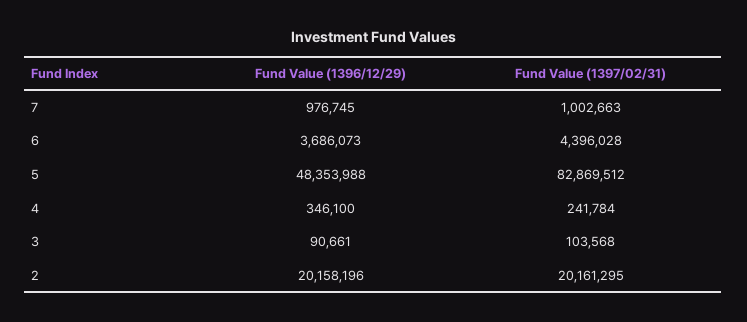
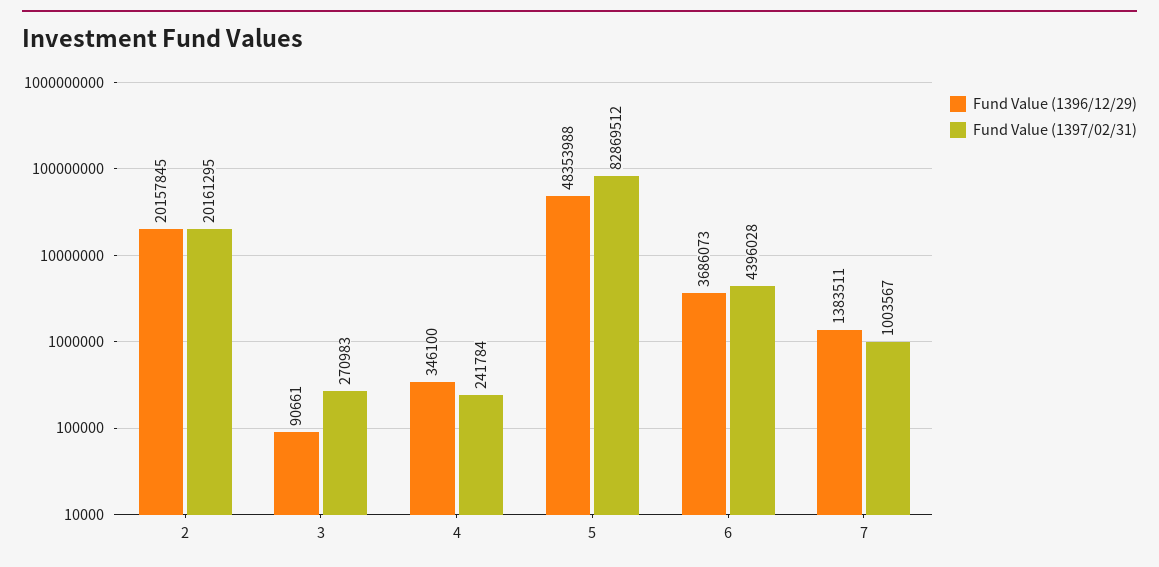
  {
    "Fund Value (1396/12/29)": {
-     "7": 976745,
+     "7": 1383511,
      "6": 3686073,
      "5": 48353988,
      "4": 346100,
      "3": 90661,
-     "2": 20158196
+     "2": 20157845
    },
    "Fund Value (1397/02/31)": {
-     "7": 1002663,
+     "7": 1003567,
      "6": 4396028,
      "5": 82869512,
      "4": 241784,
-     "3": 103568,
+     "3": 270983,
      "2": 20161295
    }
  }

